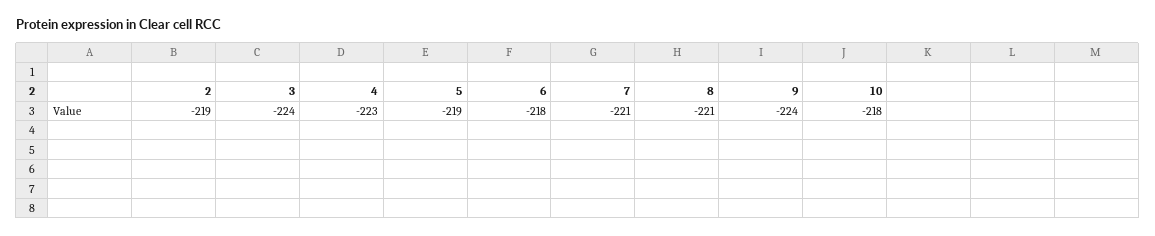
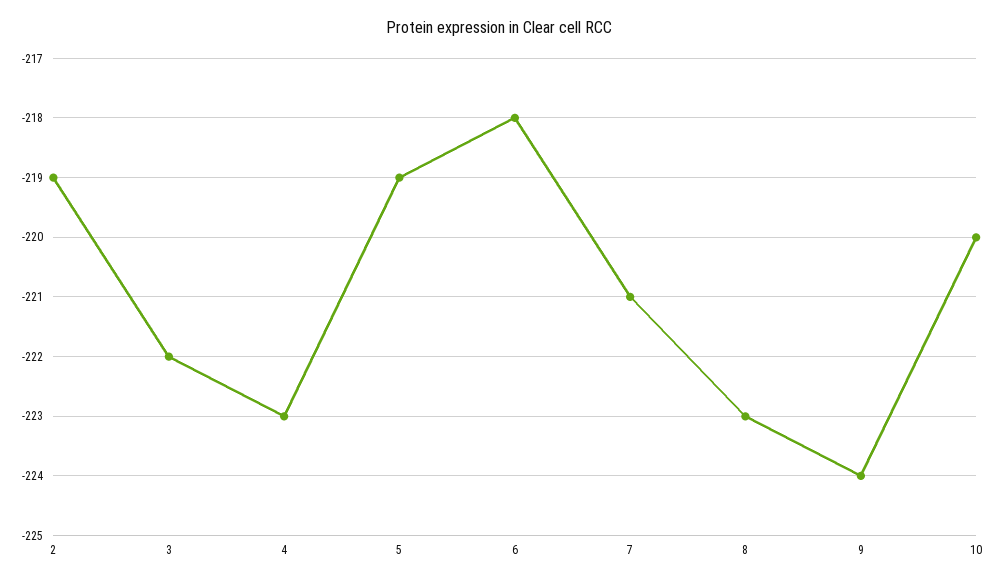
  {
    "2": -219,
-   "3": -224,
+   "3": -222,
    "4": -223,
    "5": -219,
    "6": -218,
    "7": -221,
-   "8": -221,
+   "8": -223,
    "9": -224,
-   "10": -218
+   "10": -220
  }

